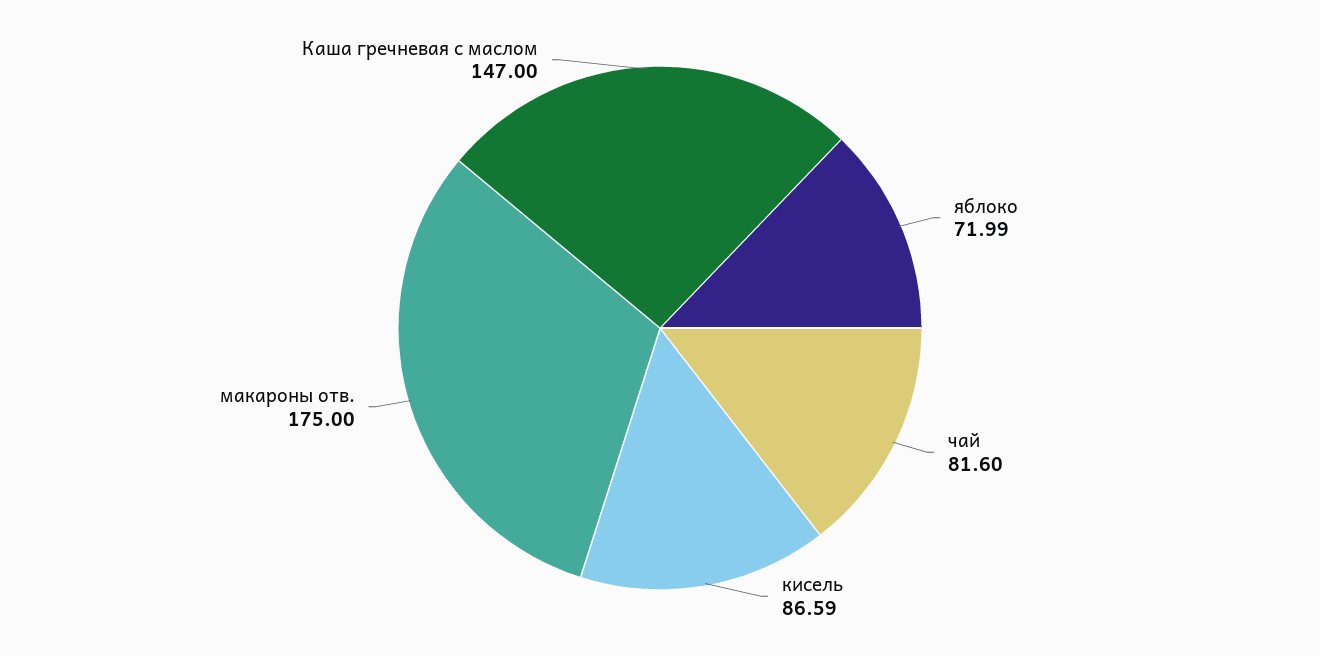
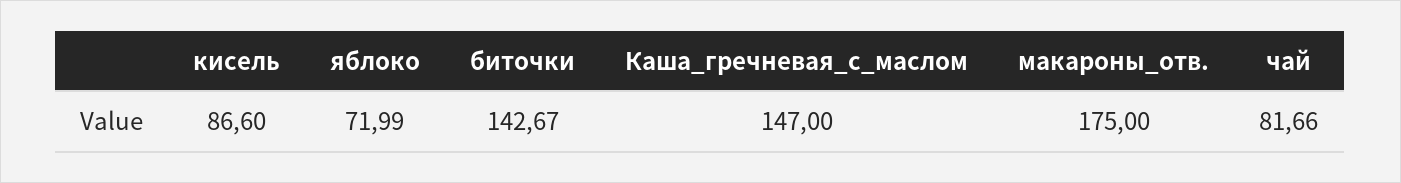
  {
    "яблоко": 71.99,
-   "чай": 81.6,
+   "чай": 81.66,
-   "кисель": 86.59,
+   "кисель": 86.6,
    "макароны отв.": 175,
-   "Каша гречневая с маслом": 147
+   "Каша гречневая с маслом": 147,
+   "биточки": 142.67
  }

